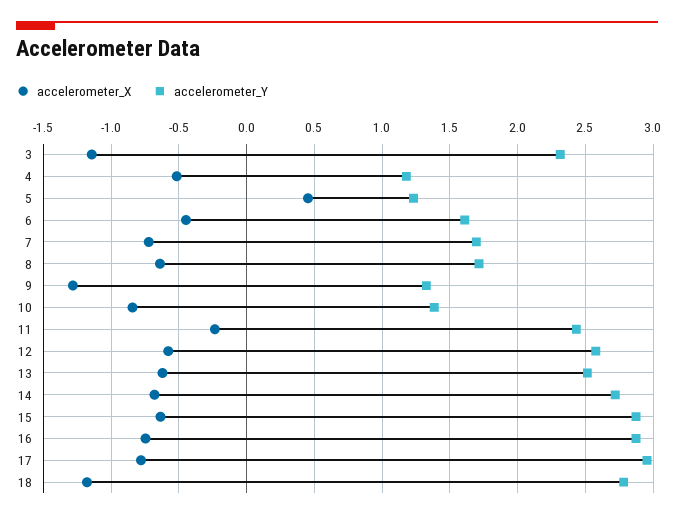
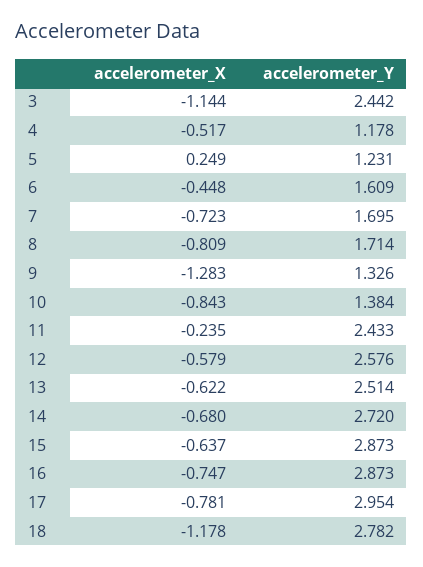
  {
    "accelerometer_X": {
      "3": -1.144,
      "4": -0.517,
-     "5": 0.45,
+     "5": 0.249,
      "6": -0.448,
      "7": -0.723,
-     "8": -0.65,
+     "8": -0.809,
      "9": -1.283,
      "10": -0.843,
      "11": -0.235,
      "12": -0.579,
      "13": -0.622,
      "14": -0.68,
      "15": -0.637,
      "16": -0.747,
      "17": -0.781,
      "18": -1.178
    },
    "accelerometer_Y": {
-     "3": 2.3,
+     "3": 2.442,
      "4": 1.178,
      "5": 1.231,
      "6": 1.609,
      "7": 1.695,
      "8": 1.714,
      "9": 1.326,
      "10": 1.384,
      "11": 2.433,
      "12": 2.576,
      "13": 2.514,
      "14": 2.72,
      "15": 2.873,
      "16": 2.873,
      "17": 2.954,
      "18": 2.782
    }
  }

